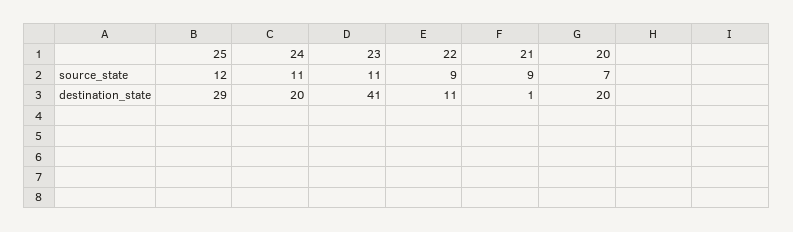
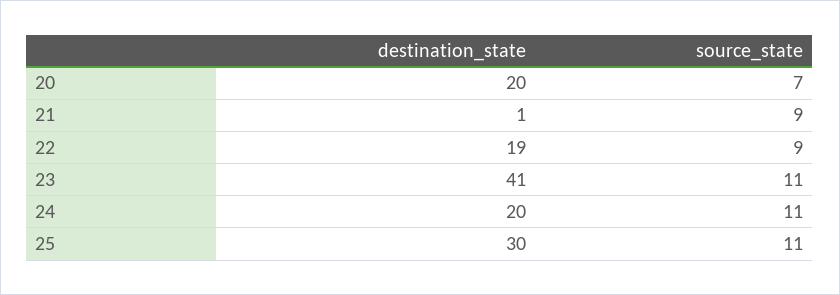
  {
    "25": {
-     "source_state": 12,
+     "source_state": 11,
-     "destination_state": 29
+     "destination_state": 30
    },
    "24": {
      "source_state": 11,
      "destination_state": 20
    },
    "23": {
      "source_state": 11,
      "destination_state": 41
    },
    "22": {
      "source_state": 9,
-     "destination_state": 11
+     "destination_state": 19
    },
    "21": {
      "source_state": 9,
      "destination_state": 1
    },
    "20": {
      "source_state": 7,
      "destination_state": 20
    }
  }

